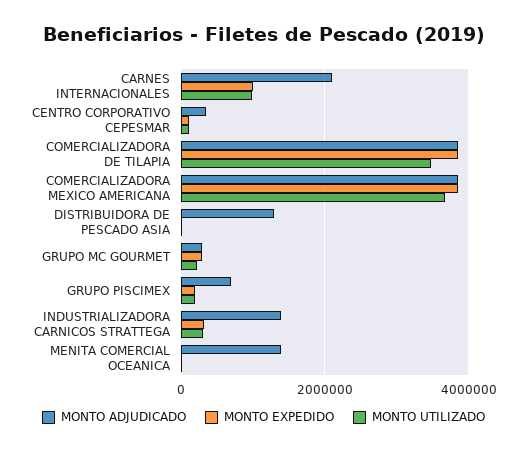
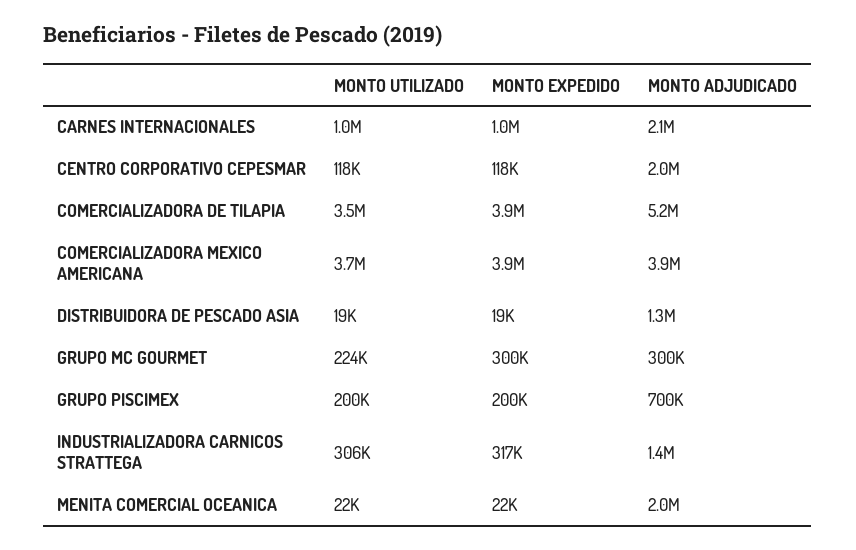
  {
    "MONTO ADJUDICADO": {
      "CARNES INTERNACIONALES": 2100000,
-     "CENTRO CORPORATIVO CEPESMAR": 400000,
+     "CENTRO CORPORATIVO CEPESMAR": 2000000,
-     "COMERCIALIZADORA DE TILAPIA": 3800000,
+     "COMERCIALIZADORA DE TILAPIA": 5200000,
      "COMERCIALIZADORA MEXICO AMERICANA": 3900000,
      "DISTRIBUIDORA DE PESCADO ASIA": 1300000,
      "GRUPO MC GOURMET": 300000,
      "GRUPO PISCIMEX": 700000,
      "INDUSTRIALIZADORA CARNICOS STRATTEGA": 1400000,
-     "MENITA COMERCIAL OCEANICA": 1400000
+     "MENITA COMERCIAL OCEANICA": 2000000
    },
    "MONTO EXPEDIDO": {
      "CARNES INTERNACIONALES": 1000000,
      "CENTRO CORPORATIVO CEPESMAR": 118000,
      "COMERCIALIZADORA DE TILAPIA": 3900000,
      "COMERCIALIZADORA MEXICO AMERICANA": 3900000,
      "DISTRIBUIDORA DE PESCADO ASIA": 19000,
      "GRUPO MC GOURMET": 300000,
      "GRUPO PISCIMEX": 200000,
      "INDUSTRIALIZADORA CARNICOS STRATTEGA": 317000,
      "MENITA COMERCIAL OCEANICA": 22000
    },
    "MONTO UTILIZADO": {
      "CARNES INTERNACIONALES": 1000000,
      "CENTRO CORPORATIVO CEPESMAR": 118000,
      "COMERCIALIZADORA DE TILAPIA": 3500000,
      "COMERCIALIZADORA MEXICO AMERICANA": 3700000,
      "DISTRIBUIDORA DE PESCADO ASIA": 19000,
      "GRUPO MC GOURMET": 224000,
      "GRUPO PISCIMEX": 200000,
      "INDUSTRIALIZADORA CARNICOS STRATTEGA": 306000,
      "MENITA COMERCIAL OCEANICA": 22000
    }
  }

